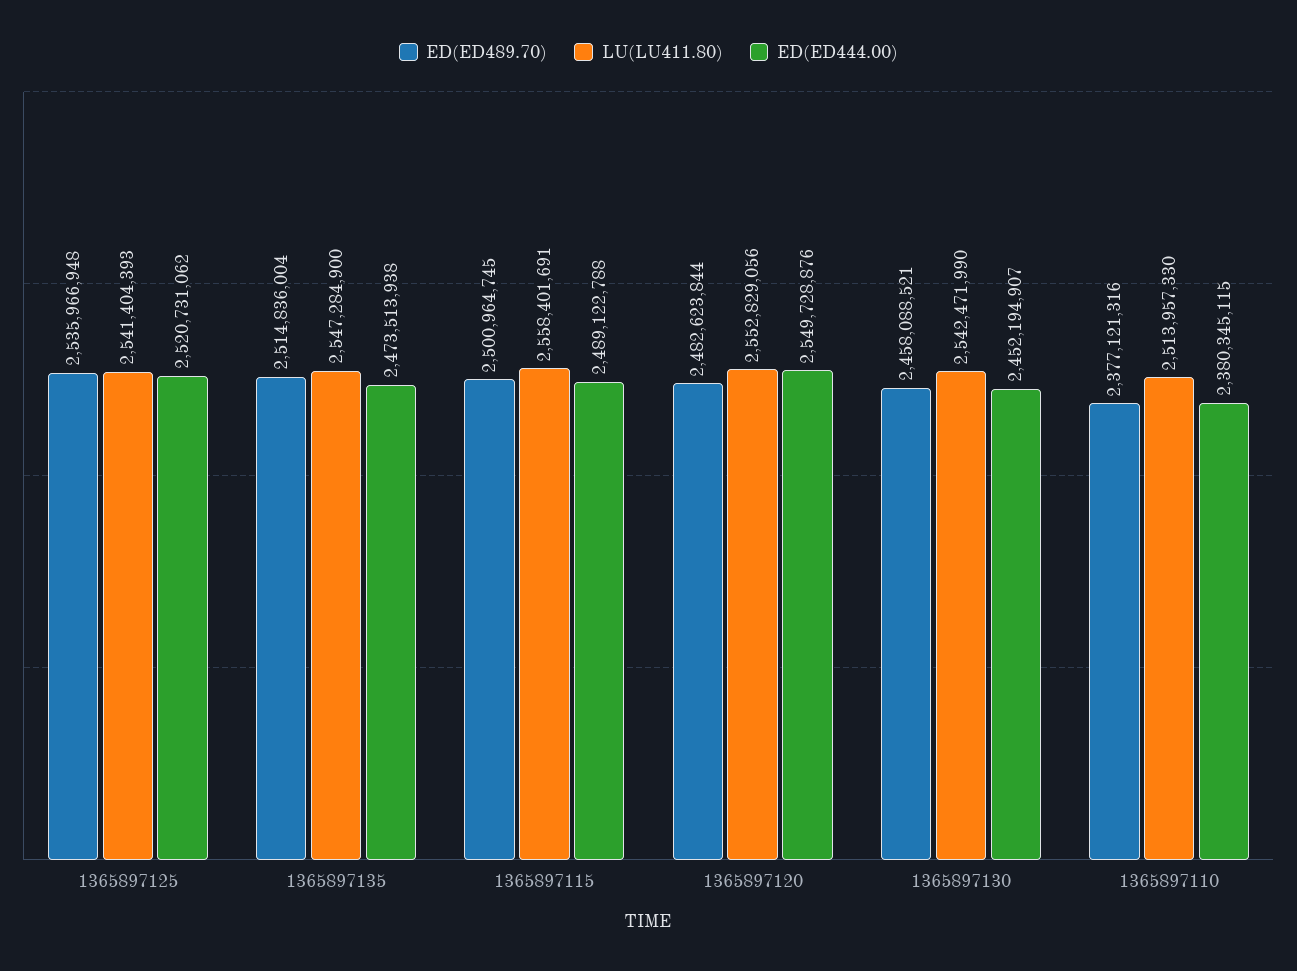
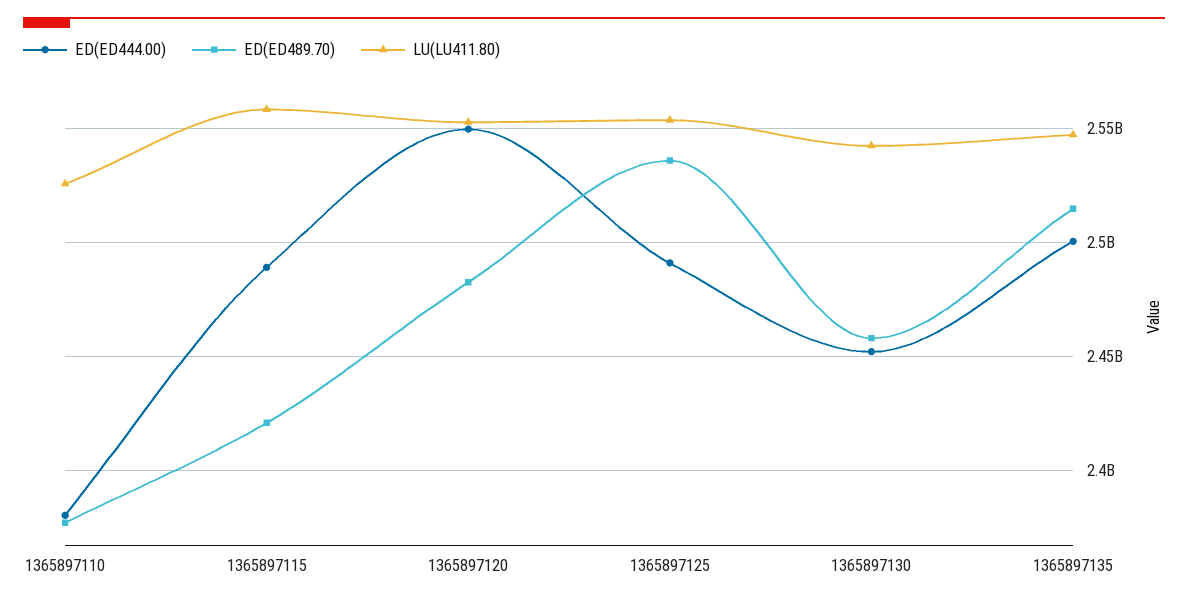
  {
    "ED(ED489.70)": {
      "1365897125": 2535966948,
      "1365897135": 2514836004,
-     "1365897115": 2500964745,
+     "1365897115": 2420000000,
      "1365897120": 2482623844,
      "1365897130": 2458088521,
      "1365897110": 2377121316
    },
    "LU(LU411.80)": {
-     "1365897125": 2541404393,
+     "1365897125": 2555000000,
      "1365897135": 2547284900,
      "1365897115": 2558401691,
      "1365897120": 2552829056,
      "1365897130": 2542471990,
-     "1365897110": 2513957330
+     "1365897110": 2525000000
    },
    "ED(ED444.00)": {
-     "1365897125": 2520731062,
+     "1365897125": 2490000000,
-     "1365897135": 2473513938,
+     "1365897135": 2500000000,
      "1365897115": 2489122788,
      "1365897120": 2549728876,
      "1365897130": 2452194907,
      "1365897110": 2380345115
    }
  }

